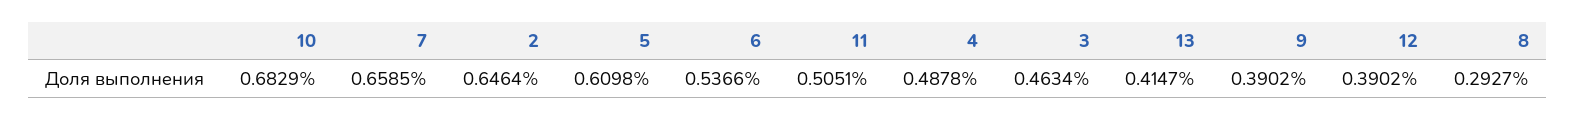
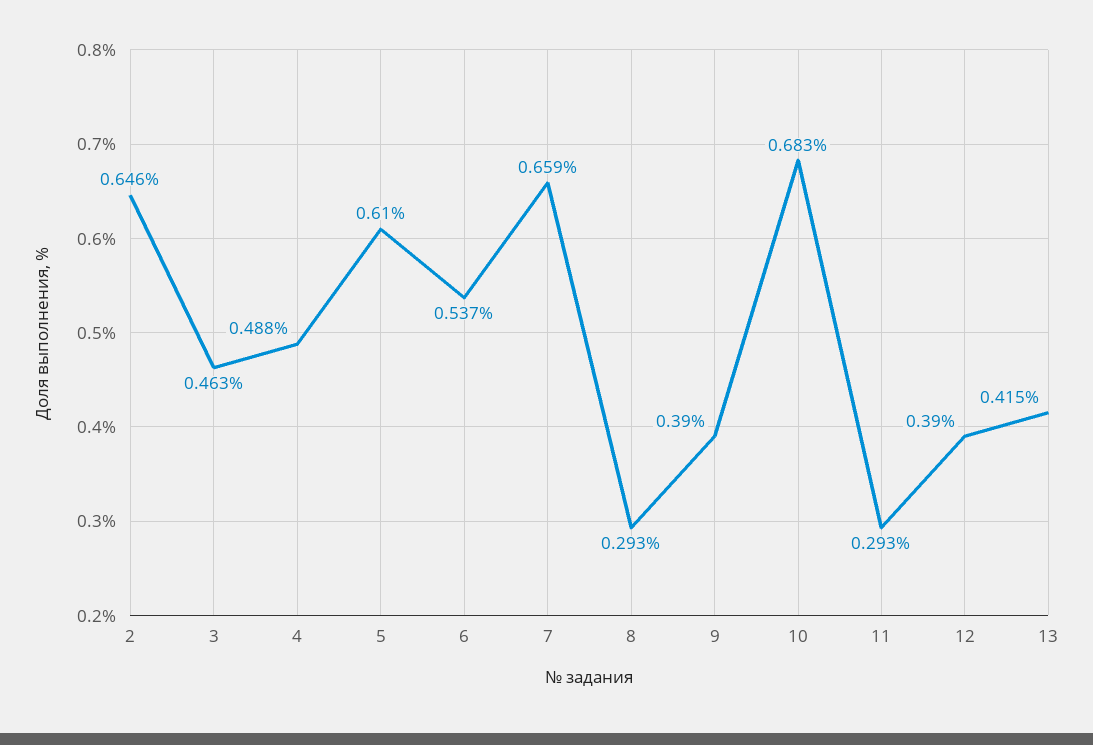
  {
    "10": 0.6829,
    "7": 0.6585,
    "2": 0.6464,
    "5": 0.6098,
    "6": 0.5366,
-   "11": 0.5051,
+   "11": 0.293,
    "4": 0.4878,
    "3": 0.4634,
    "13": 0.4147,
    "9": 0.3902,
    "12": 0.3902,
    "8": 0.2927
  }

